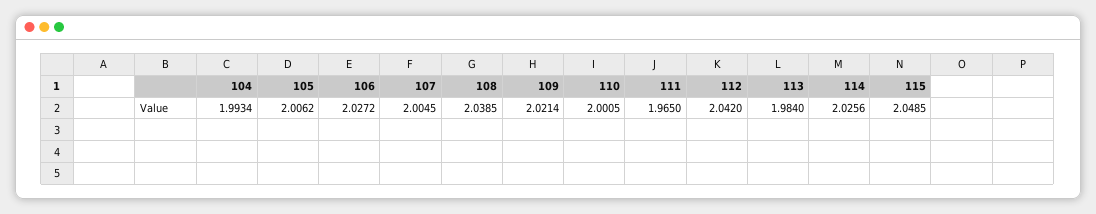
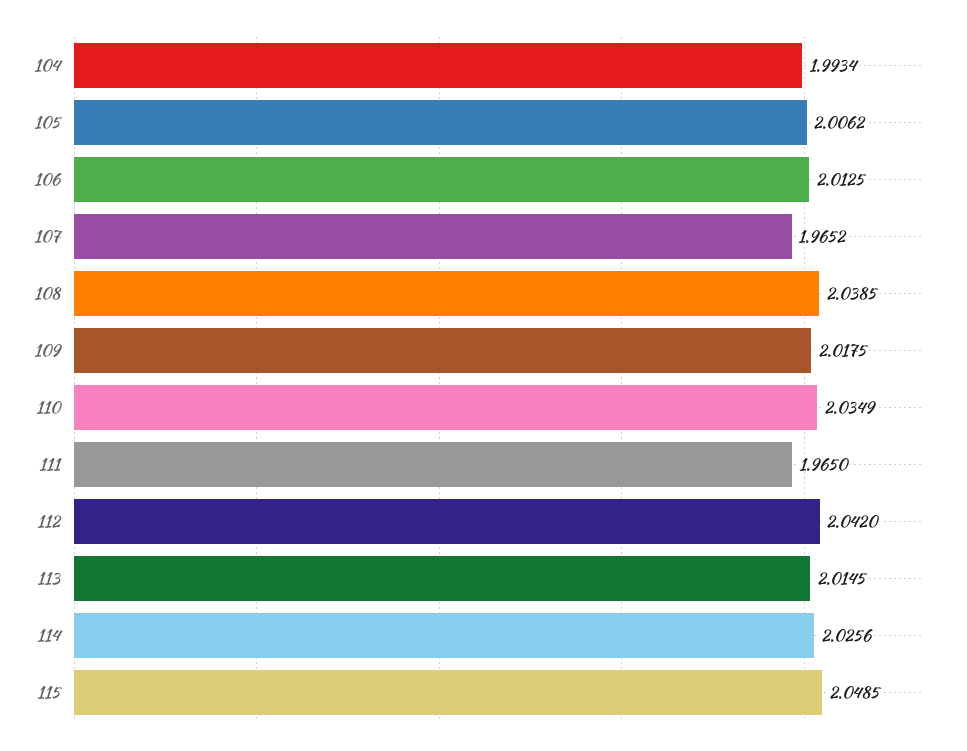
  {
    "104": 1.9934,
    "105": 2.0062,
-   "106": 2.0272,
+   "106": 2.0125,
-   "107": 2.0045,
+   "107": 1.9652,
    "108": 2.0385,
-   "109": 2.0214,
+   "109": 2.0175,
-   "110": 2.0005,
+   "110": 2.0349,
    "111": 1.965,
    "112": 2.042,
-   "113": 1.984,
+   "113": 2.0145,
    "114": 2.0256,
    "115": 2.0485
  }

